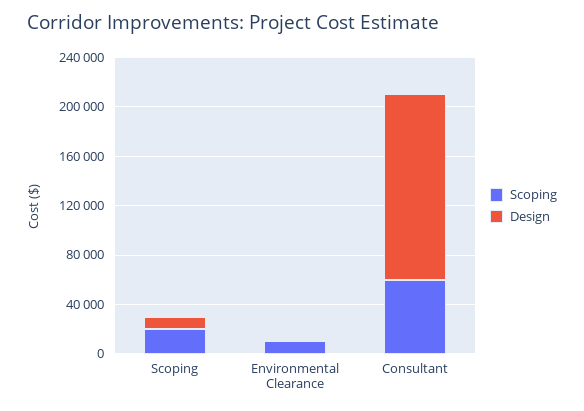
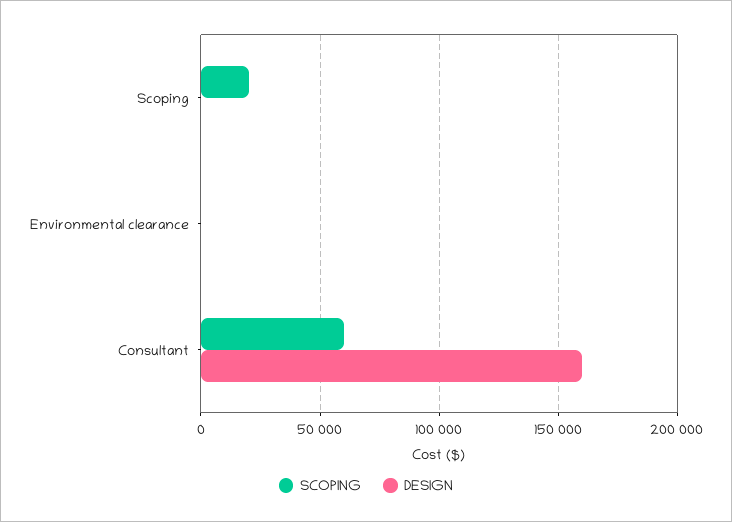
  {
    "Scoping": {
      "Scoping": 20000,
-     "Environmental Clearance": 10000,
+     "Environmental Clearance": 0,
      "Consultant": 60000
    },
    "Design": {
-     "Scoping": 10000,
+     "Scoping": 0,
      "Environmental Clearance": 0,
-     "Consultant": 150000
+     "Consultant": 160000
    }
  }

